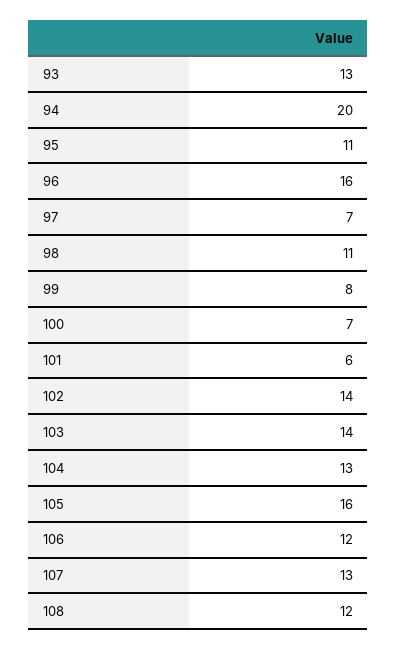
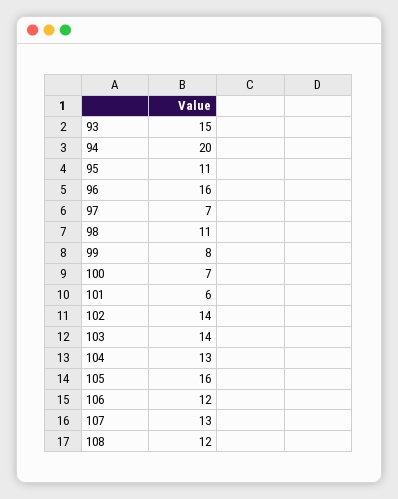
  {
-   "93": 13,
+   "93": 15,
    "94": 20,
    "95": 11,
    "96": 16,
    "97": 7,
    "98": 11,
    "99": 8,
    "100": 7,
    "101": 6,
    "102": 14,
    "103": 14,
    "104": 13,
    "105": 16,
    "106": 12,
    "107": 13,
    "108": 12
  }

